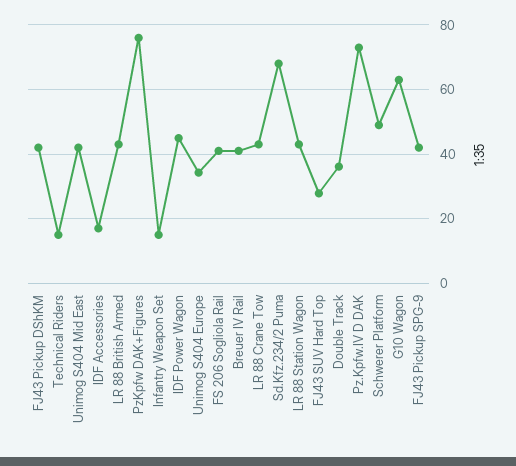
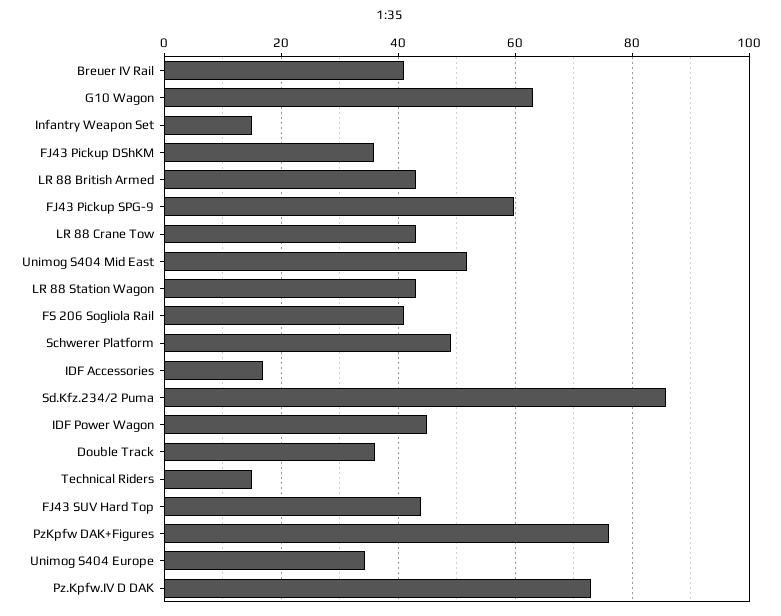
  {
-   "FJ43 Pickup DShKM": 42,
+   "FJ43 Pickup DShKM": 36,
    "Technical Riders": 14,
-   "Unimog S404 Mid East": 42,
+   "Unimog S404 Mid East": 52,
    "IDF Accessories": 16,
    "LR 88 British Armed": 42,
    "PzKpfw DAK+Figures": 76,
    "Infantry Weapon Set": 14,
    "IDF Power Wagon": 44,
    "Unimog S404 Europe": 34,
    "FS 206 Sogliola Rail": 40,
    "Breuer IV Rail": 40,
    "LR 88 Crane Tow": 42,
-   "Sd.Kfz.234/2 Puma": 68,
+   "Sd.Kfz.234/2 Puma": 86,
    "LR 88 Station Wagon": 42,
-   "FJ43 SUV Hard Top": 28,
+   "FJ43 SUV Hard Top": 44,
    "Double Track": 36,
    "Pz.Kpfw.IV D DAK": 72,
    "Schwerer Platform": 48,
    "G10 Wagon": 62,
-   "FJ43 Pickup SPG-9": 42
+   "FJ43 Pickup SPG-9": 60
  }

